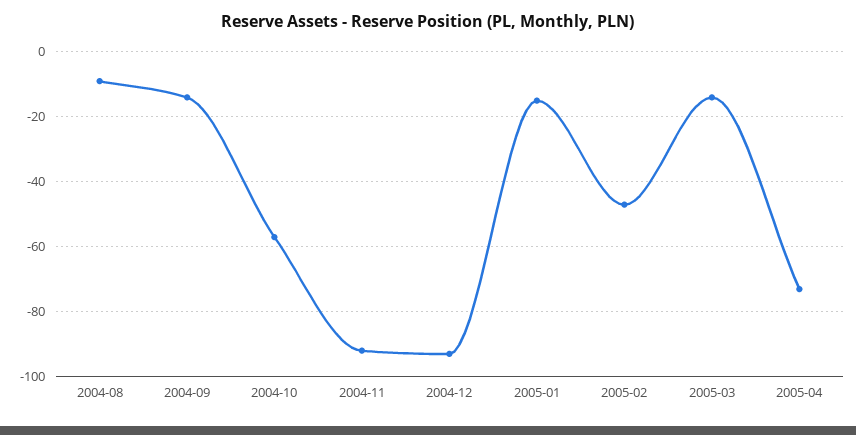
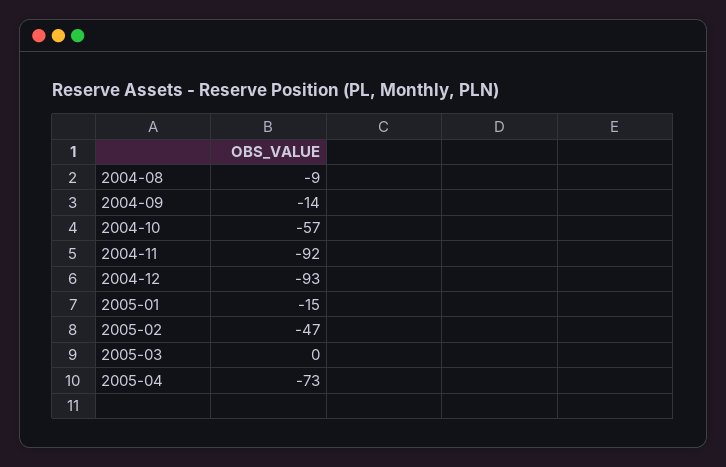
  {
    "2004-08": -9,
    "2004-09": -14,
    "2004-10": -57,
    "2004-11": -92,
    "2004-12": -93,
    "2005-01": -15,
    "2005-02": -47,
-   "2005-03": -15,
+   "2005-03": 0,
    "2005-04": -73
  }

